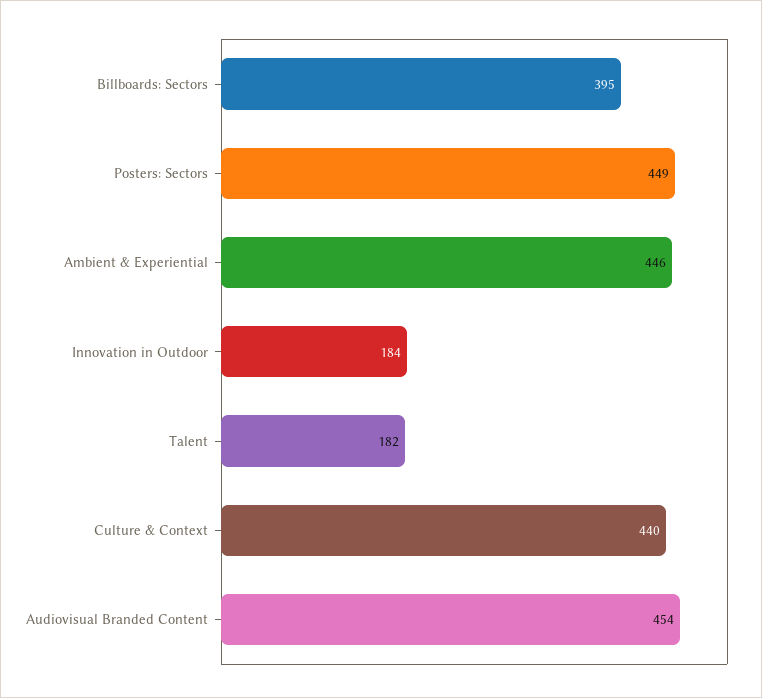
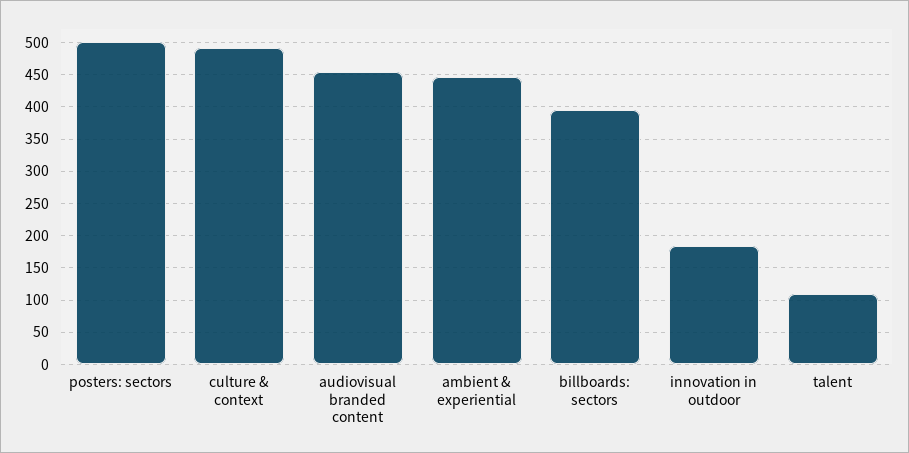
  {
    "Billboards: Sectors": 395,
-   "Posters: Sectors": 449,
+   "Posters: Sectors": 500,
    "Ambient & Experiential": 446,
    "Innovation in Outdoor": 184,
-   "Talent": 182,
+   "Talent": 110,
-   "Culture & Context": 440,
+   "Culture & Context": 490,
    "Audiovisual Branded Content": 454
  }

